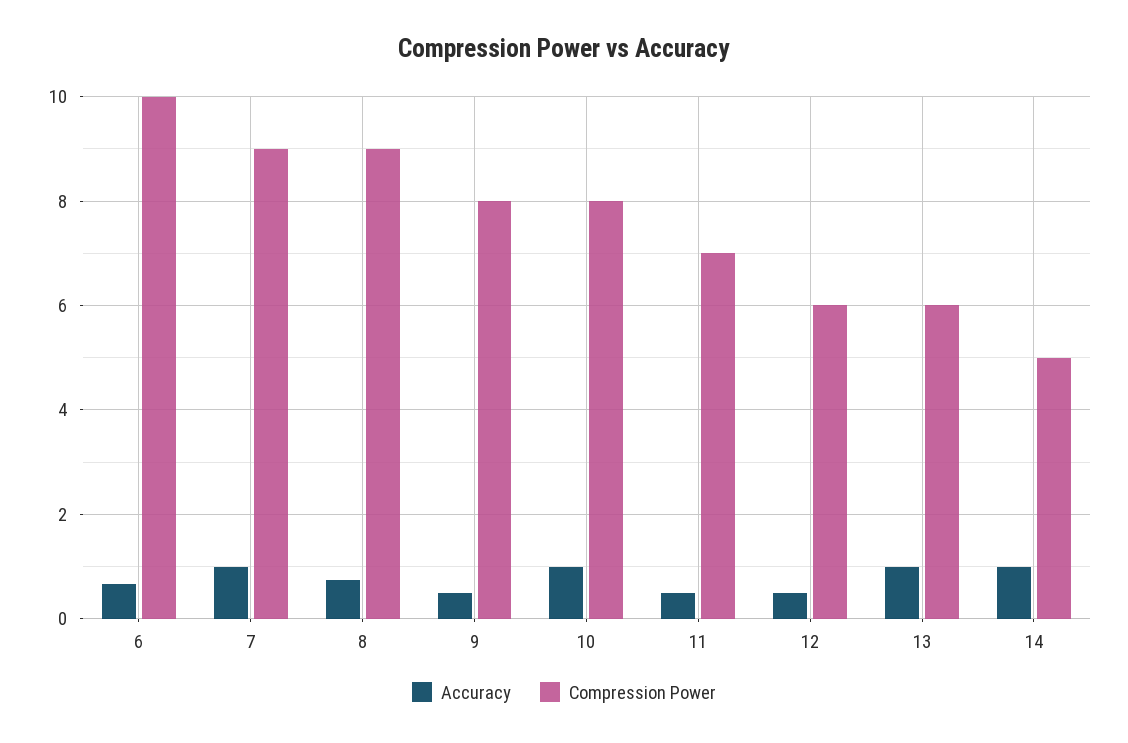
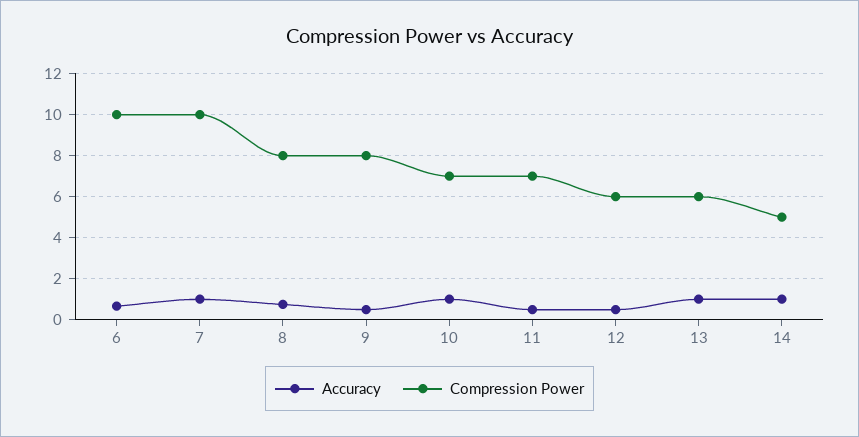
  {
    "Accuracy": {
      "6": 0.6,
      "7": 1,
      "8": 0.8,
      "9": 0.6,
      "10": 1,
      "11": 0.6,
      "12": 0.6,
      "13": 1,
      "14": 1
    },
    "Compression Power": {
      "6": 10,
-     "7": 9,
+     "7": 10,
-     "8": 9,
+     "8": 8,
      "9": 8,
-     "10": 8,
+     "10": 7,
      "11": 7,
      "12": 6,
      "13": 6,
      "14": 5
    }
  }

